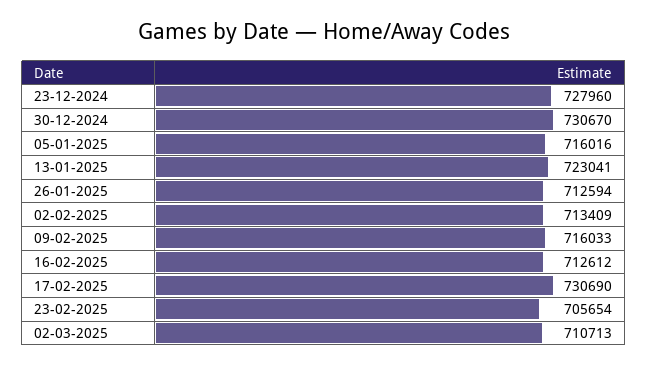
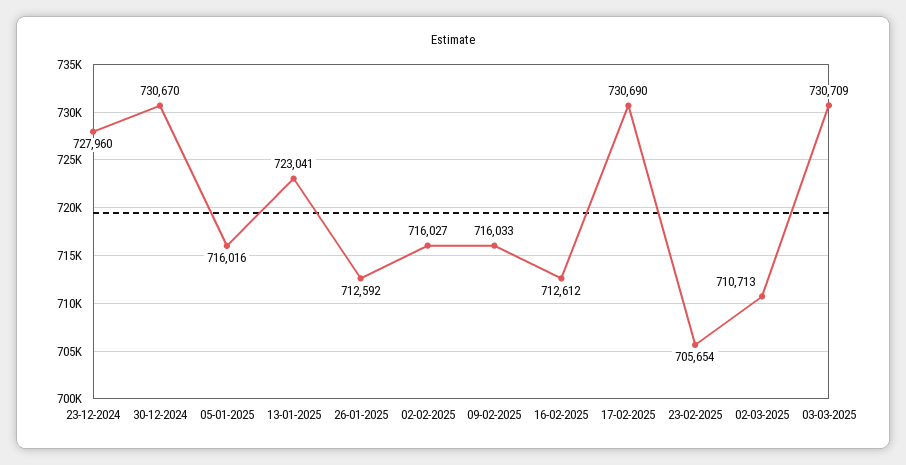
  {
    "23-12-2024": 727960,
    "30-12-2024": 730670,
    "05-01-2025": 716016,
    "13-01-2025": 723041,
-   "26-01-2025": 712594,
+   "26-01-2025": 712592,
-   "02-02-2025": 713409,
+   "02-02-2025": 716027,
    "09-02-2025": 716033,
    "16-02-2025": 712612,
    "17-02-2025": 730690,
    "23-02-2025": 705654,
-   "02-03-2025": 710713
+   "02-03-2025": 710713,
+   "03-03-2025": 730709
  }

